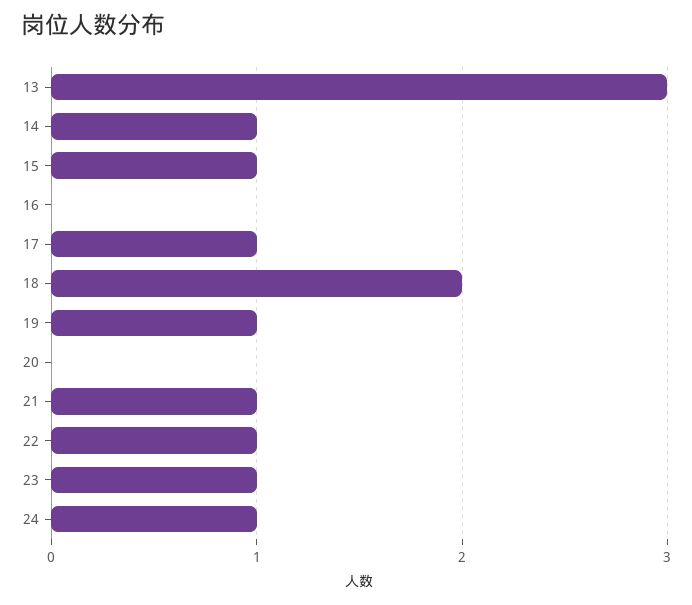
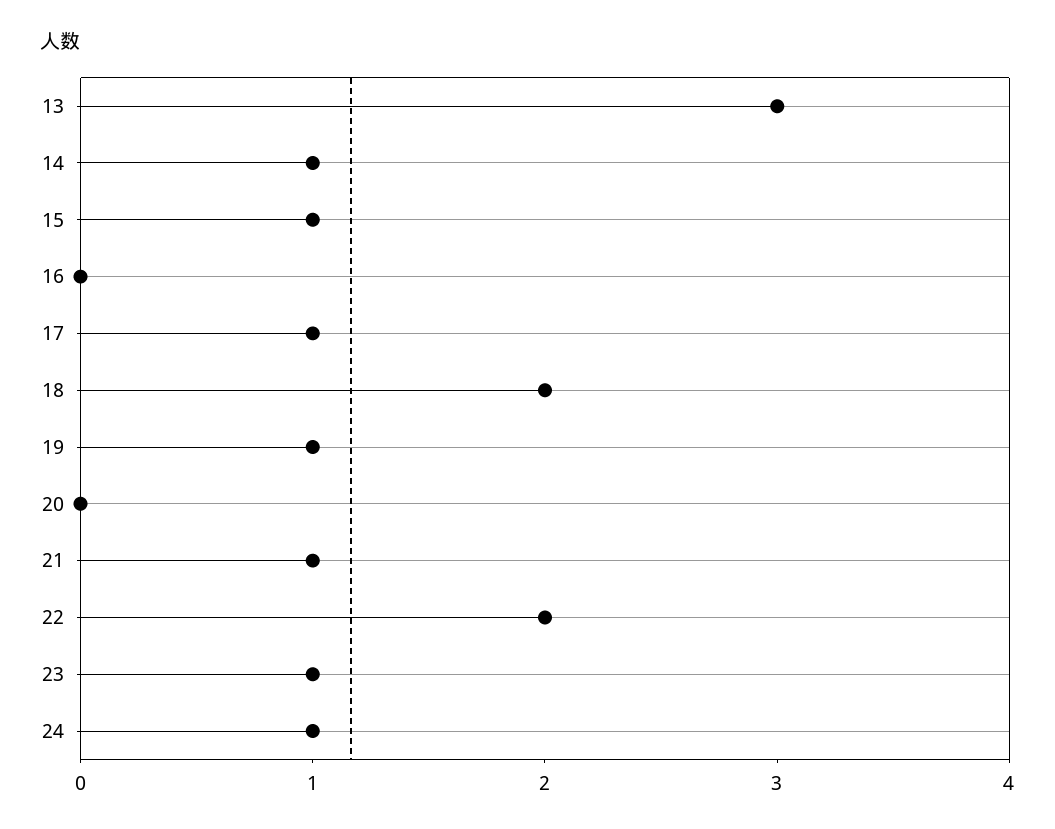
  {
    "13": 3,
    "14": 1,
    "15": 1,
    "16": 0,
    "17": 1,
    "18": 2,
    "19": 1,
    "20": 0,
    "21": 1,
-   "22": 1,
+   "22": 2,
    "23": 1,
    "24": 1
  }

